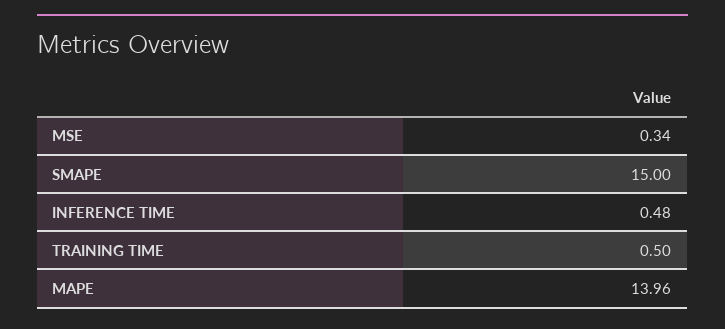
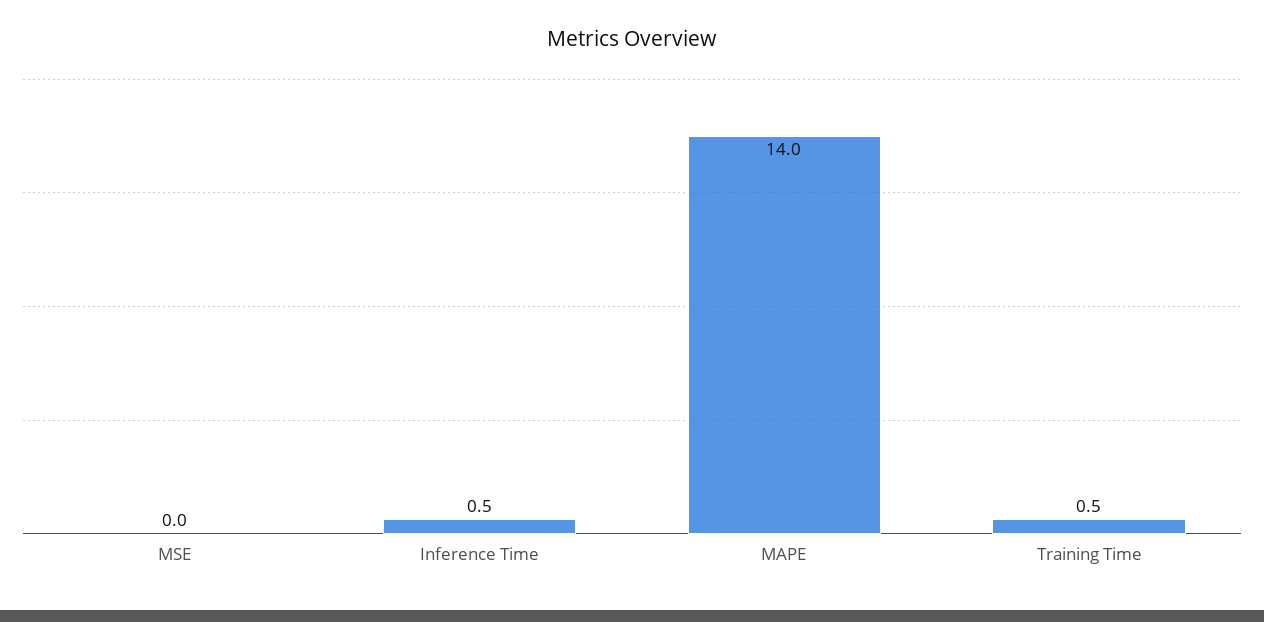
  {
-   "MSE": 0.34,
+   "MSE": 0,
-   "SMAPE": 15,
    "INFERENCE TIME": 0.48,
    "TRAINING TIME": 0.5,
    "MAPE": 13.96
  }

